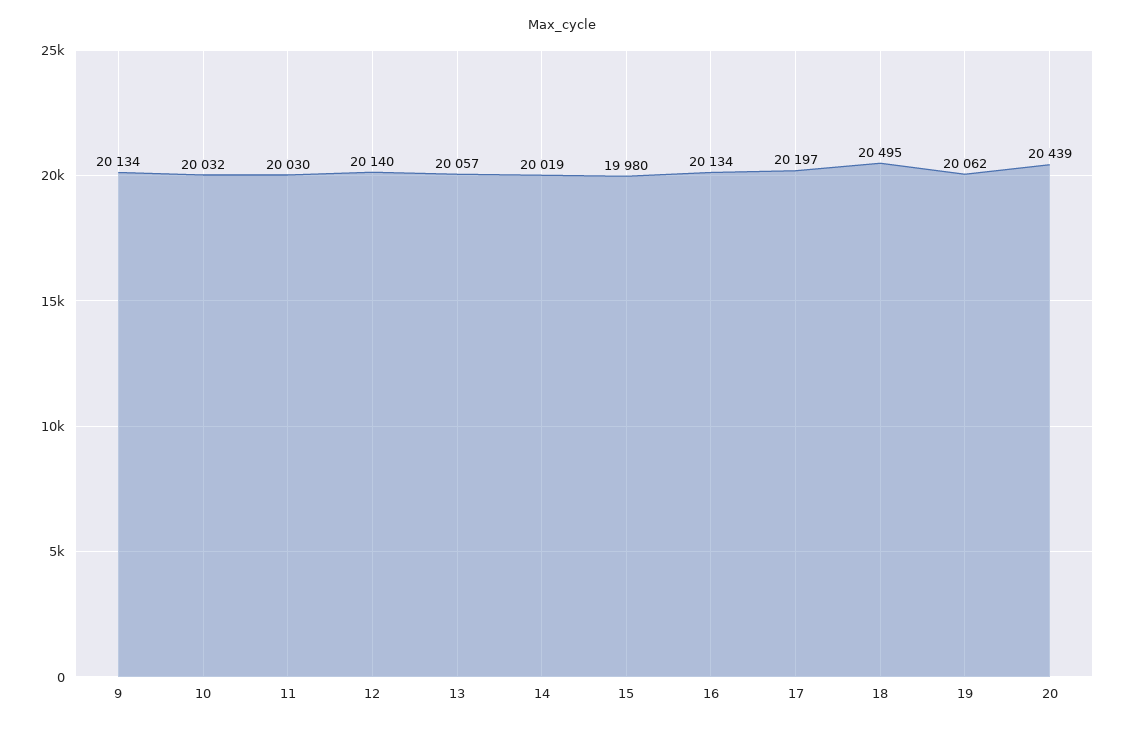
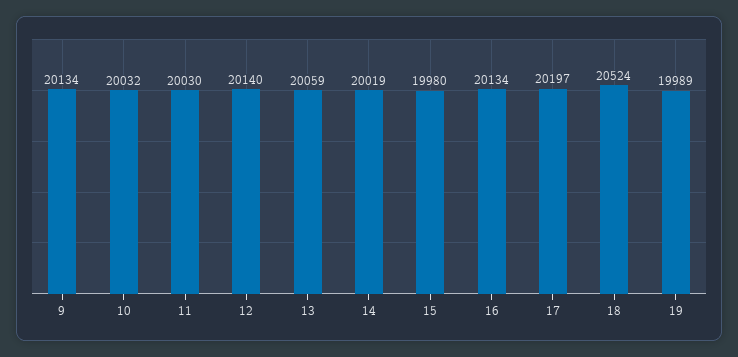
  {
    "9": 20134,
    "10": 20032,
    "11": 20030,
    "12": 20140,
-   "13": 20057,
+   "13": 20059,
    "14": 20019,
    "15": 19980,
    "16": 20134,
    "17": 20197,
-   "18": 20495,
+   "18": 20524,
-   "19": 20062,
+   "19": 19989
-   "20": 20439
  }

